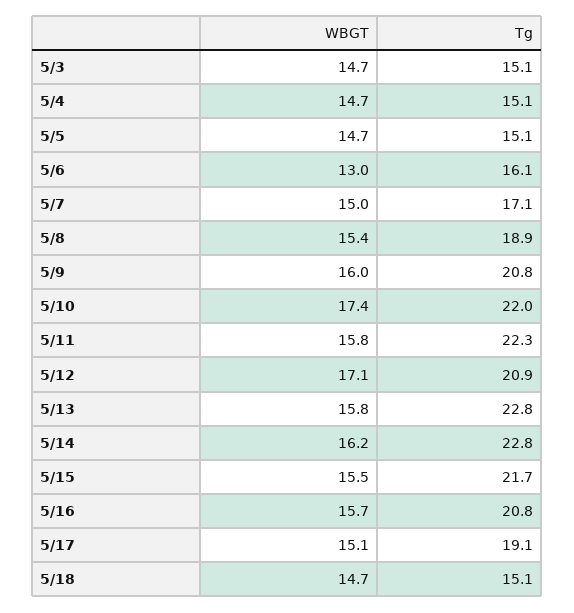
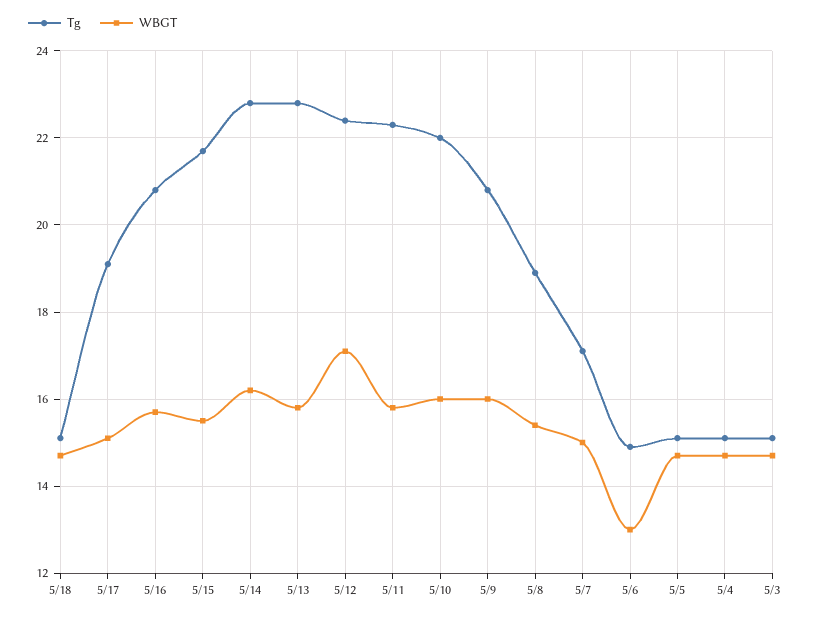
  {
    "WBGT": {
      "5/3": 14.7,
      "5/4": 14.7,
      "5/5": 14.7,
      "5/6": 13,
      "5/7": 15,
      "5/8": 15.4,
      "5/9": 16,
-     "5/10": 17.4,
+     "5/10": 16,
      "5/11": 15.8,
      "5/12": 17.1,
      "5/13": 15.8,
      "5/14": 16.2,
      "5/15": 15.5,
      "5/16": 15.7,
      "5/17": 15.1,
      "5/18": 14.7
    },
    "Tg": {
      "5/3": 15.1,
      "5/4": 15.1,
      "5/5": 15.1,
-     "5/6": 16.1,
+     "5/6": 15,
      "5/7": 17.1,
      "5/8": 18.9,
      "5/9": 20.8,
      "5/10": 22,
      "5/11": 22.3,
-     "5/12": 20.9,
+     "5/12": 22.5,
      "5/13": 22.8,
      "5/14": 22.8,
      "5/15": 21.7,
      "5/16": 20.8,
      "5/17": 19.1,
      "5/18": 15.1
    }
  }

